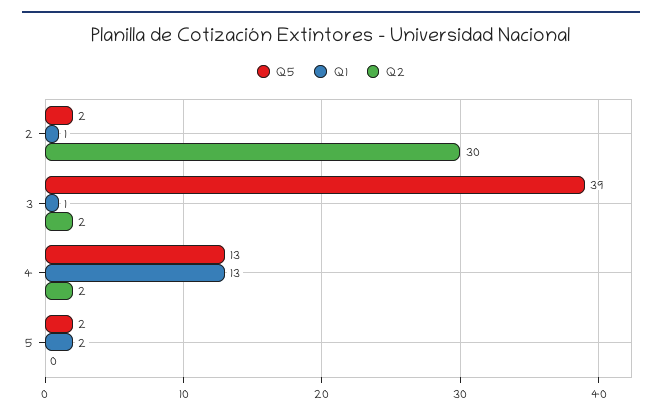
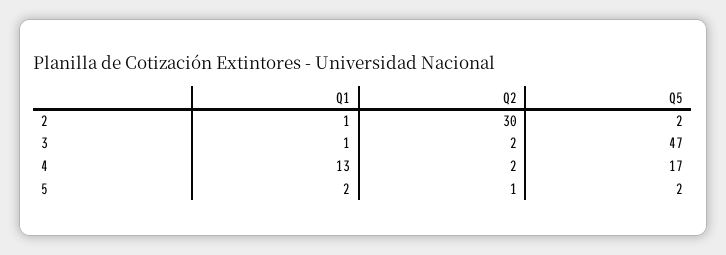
  {
    "Q5": {
      "2": 2,
-     "3": 39,
+     "3": 47,
-     "4": 13,
+     "4": 17,
      "5": 2
    },
    "Q1": {
      "2": 1,
      "3": 1,
      "4": 13,
      "5": 2
    },
    "Q2": {
      "2": 30,
      "3": 2,
      "4": 2,
-     "5": 0
+     "5": 1
    }
  }

